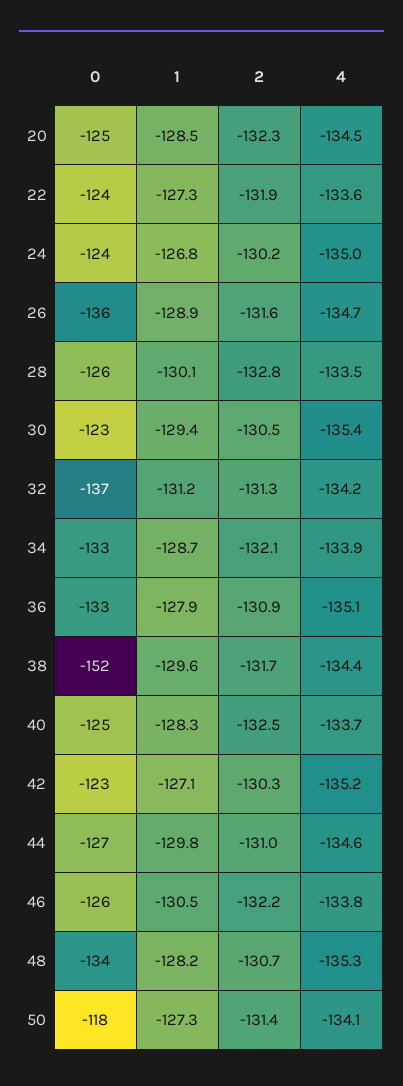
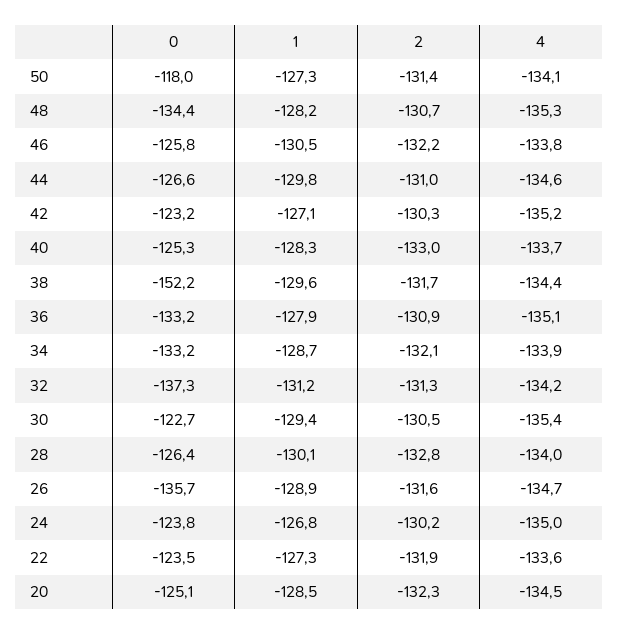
  {
    "0": {
      "20": -125.1,
      "22": -123.5,
      "24": -123.8,
      "26": -135.7,
      "28": -126.4,
      "30": -122.7,
      "32": -137.3,
      "34": -133.2,
      "36": -133.2,
      "38": -152.2,
      "40": -125.3,
      "42": -123.2,
      "44": -126.6,
      "46": -125.8,
      "48": -134.4,
      "50": -118
    },
    "1": {
      "20": -128.5,
      "22": -127.3,
      "24": -126.8,
      "26": -128.9,
      "28": -130.1,
      "30": -129.4,
      "32": -131.2,
      "34": -128.7,
      "36": -127.9,
      "38": -129.6,
      "40": -128.3,
      "42": -127.1,
      "44": -129.8,
      "46": -130.5,
      "48": -128.2,
      "50": -127.3
    },
    "2": {
      "20": -132.3,
      "22": -131.9,
      "24": -130.2,
      "26": -131.6,
      "28": -132.8,
      "30": -130.5,
      "32": -131.3,
      "34": -132.1,
      "36": -130.9,
      "38": -131.7,
-     "40": -132.5,
+     "40": -133,
      "42": -130.3,
      "44": -131,
      "46": -132.2,
      "48": -130.7,
      "50": -131.4
    },
    "4": {
      "20": -134.5,
      "22": -133.6,
      "24": -135,
      "26": -134.7,
-     "28": -133.5,
+     "28": -134,
      "30": -135.4,
      "32": -134.2,
      "34": -133.9,
      "36": -135.1,
      "38": -134.4,
      "40": -133.7,
      "42": -135.2,
      "44": -134.6,
      "46": -133.8,
      "48": -135.3,
      "50": -134.1
    }
  }

